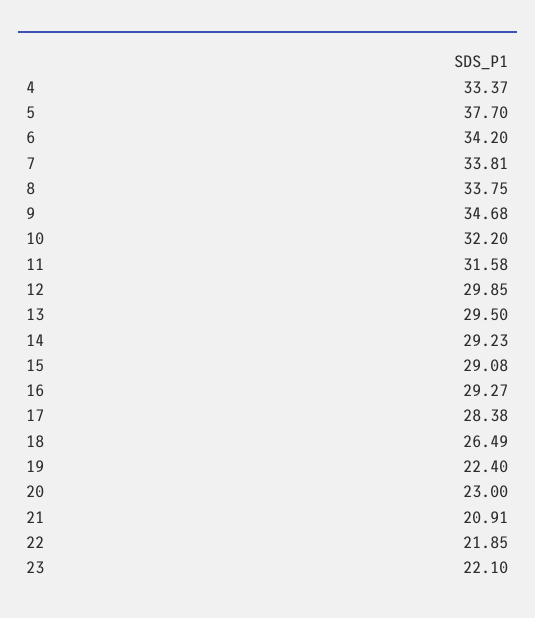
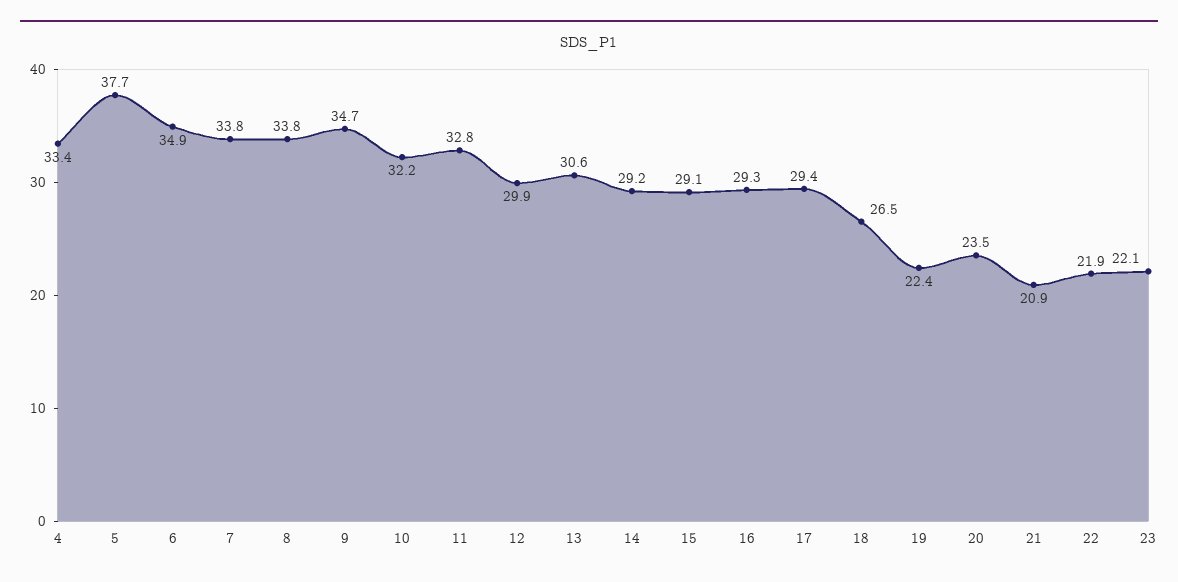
  {
    "4": 33.37,
    "5": 37.7,
-   "6": 34.2,
+   "6": 34.9,
    "7": 33.81,
    "8": 33.75,
    "9": 34.68,
    "10": 32.2,
-   "11": 31.58,
+   "11": 32.8,
    "12": 29.85,
-   "13": 29.5,
+   "13": 30.6,
    "14": 29.23,
    "15": 29.08,
    "16": 29.27,
-   "17": 28.38,
+   "17": 29.4,
    "18": 26.49,
    "19": 22.4,
-   "20": 23,
+   "20": 23.5,
    "21": 20.91,
    "22": 21.85,
    "23": 22.1
  }

